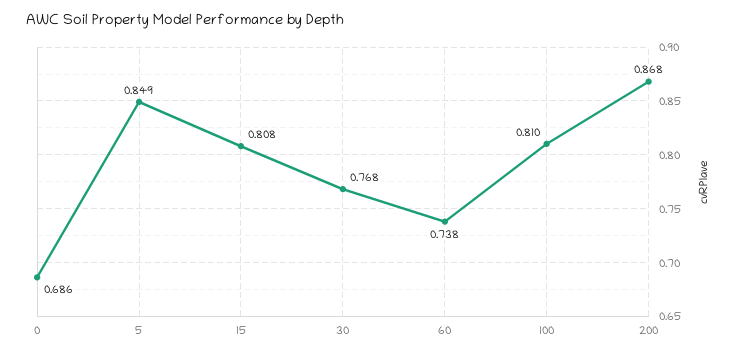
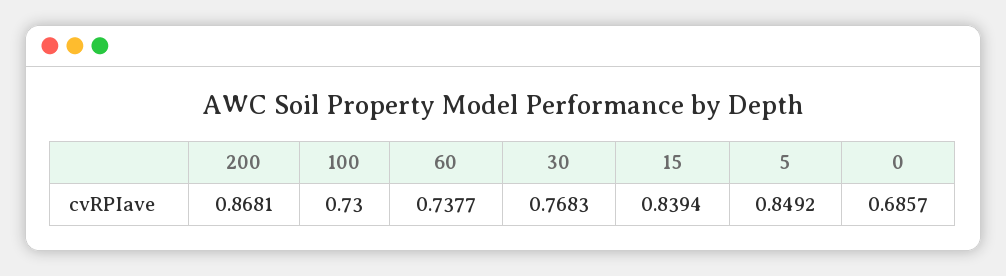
  {
    "0": 0.6857,
    "5": 0.8492,
-   "15": 0.808,
+   "15": 0.8394,
    "30": 0.7683,
    "60": 0.7377,
-   "100": 0.81,
+   "100": 0.73,
    "200": 0.8681
  }

